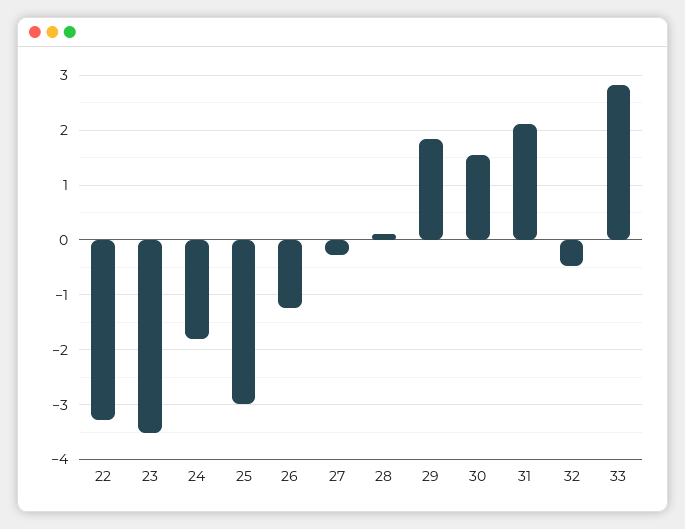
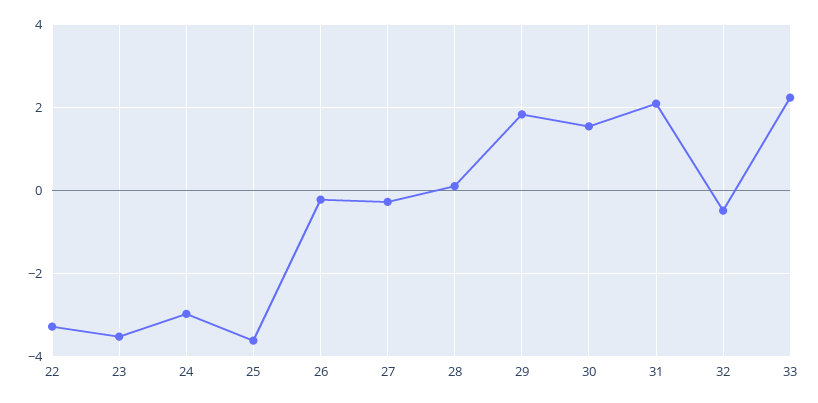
  {
    "22": -3.2,
    "23": -3.6,
-   "24": -1.8,
+   "24": -3,
-   "25": -3,
+   "25": -3.6,
-   "26": -1.2,
+   "26": -0.2,
    "27": -0.2,
    "28": 0.2,
    "29": 1.8,
    "30": 1.6,
    "31": 2.2,
    "32": -0.4,
-   "33": 2.8
+   "33": 2.2
  }

